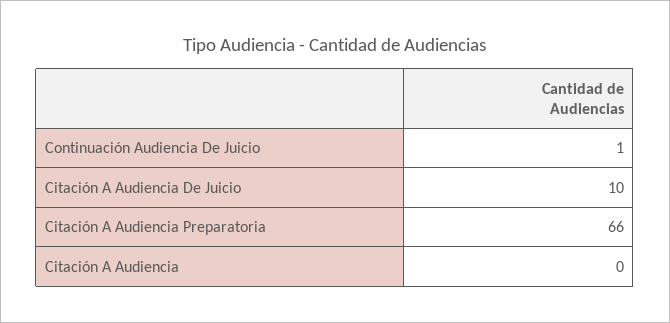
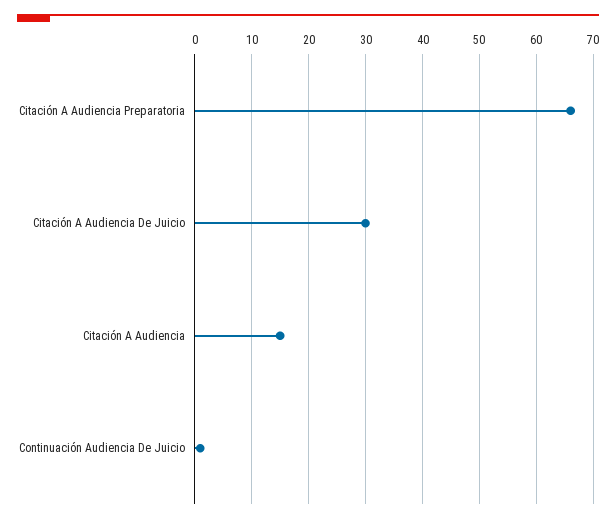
  {
    "Continuación Audiencia De Juicio": 1,
-   "Citación A Audiencia De Juicio": 10,
+   "Citación A Audiencia De Juicio": 30,
    "Citación A Audiencia Preparatoria": 66,
-   "Citación A Audiencia": 0
+   "Citación A Audiencia": 15
  }

